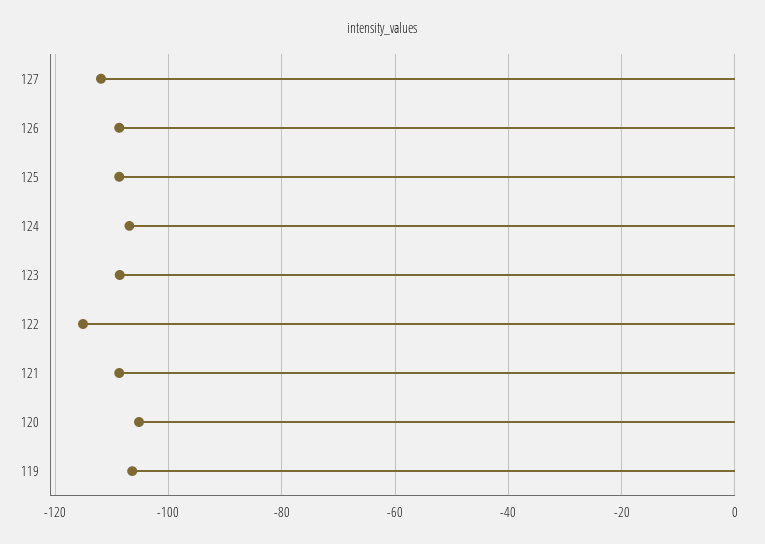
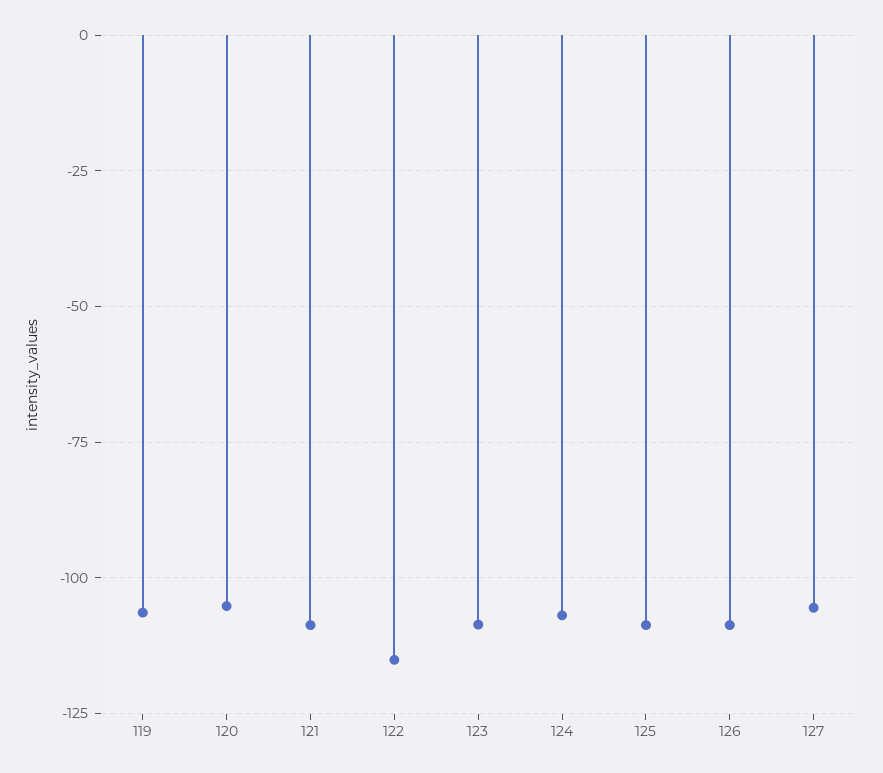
  {
-   "127": -112,
+   "127": -105,
    "126": -108,
    "125": -108,
    "124": -106,
    "123": -108,
    "122": -116,
    "121": -108,
    "120": -106,
    "119": -106
  }

